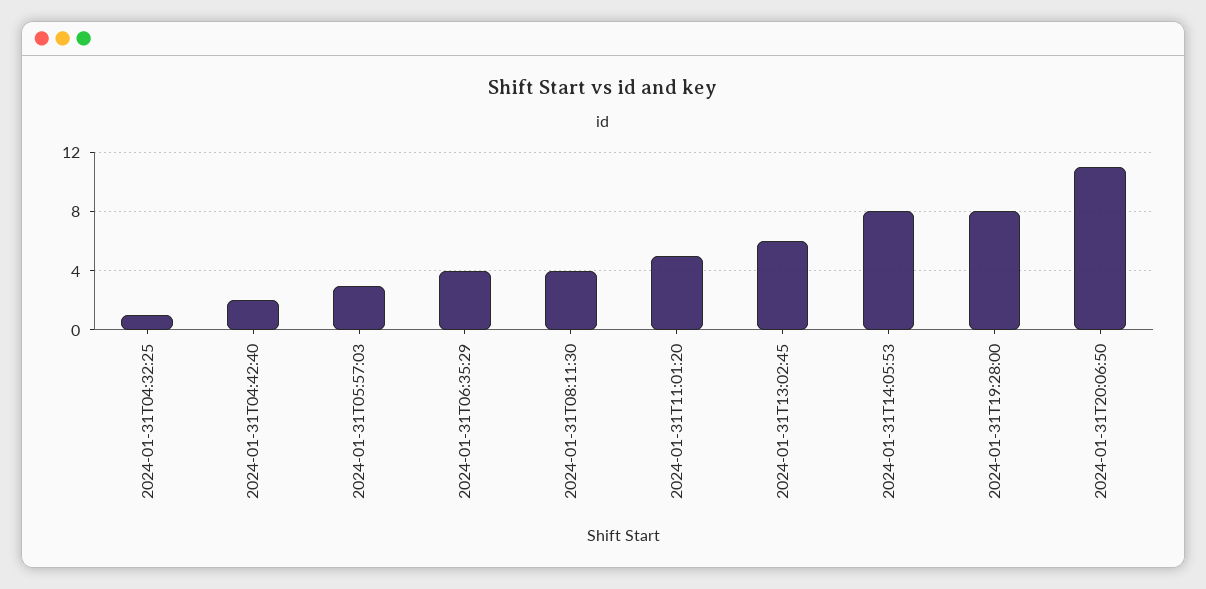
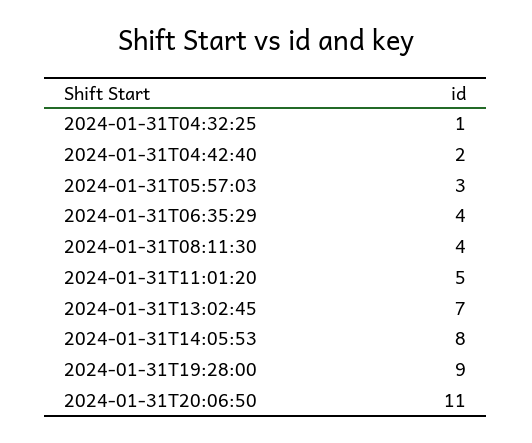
  {
    "2024-01-31T04:32:25": 1,
    "2024-01-31T04:42:40": 2,
    "2024-01-31T05:57:03": 3,
    "2024-01-31T06:35:29": 4,
    "2024-01-31T08:11:30": 4,
    "2024-01-31T11:01:20": 5,
-   "2024-01-31T13:02:45": 6,
+   "2024-01-31T13:02:45": 7,
    "2024-01-31T14:05:53": 8,
-   "2024-01-31T19:28:00": 8,
+   "2024-01-31T19:28:00": 9,
    "2024-01-31T20:06:50": 11
  }

